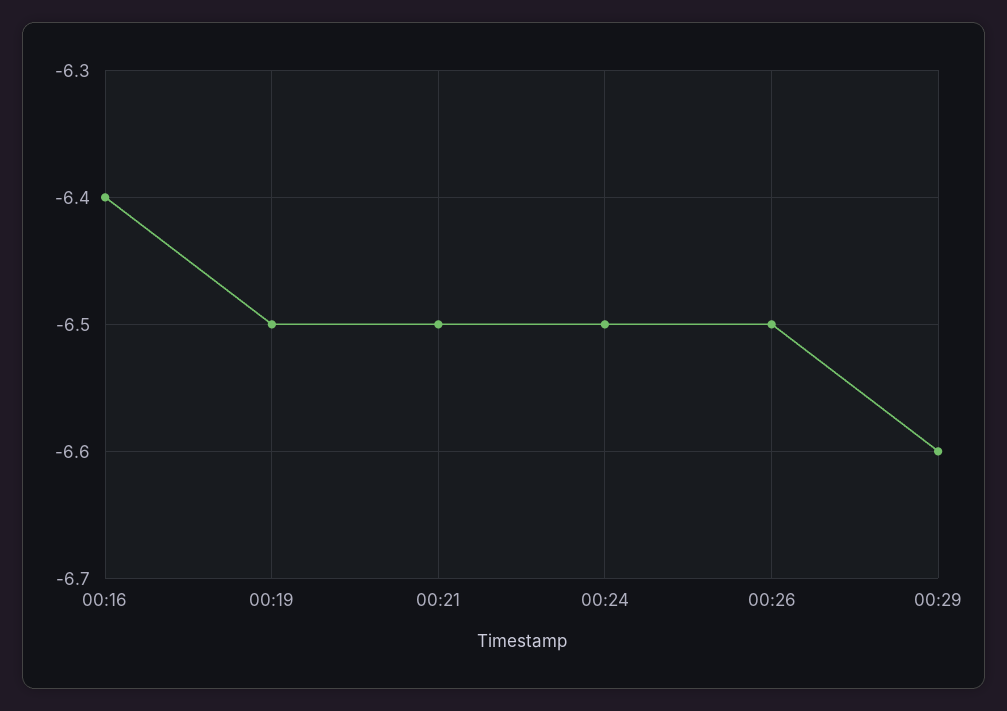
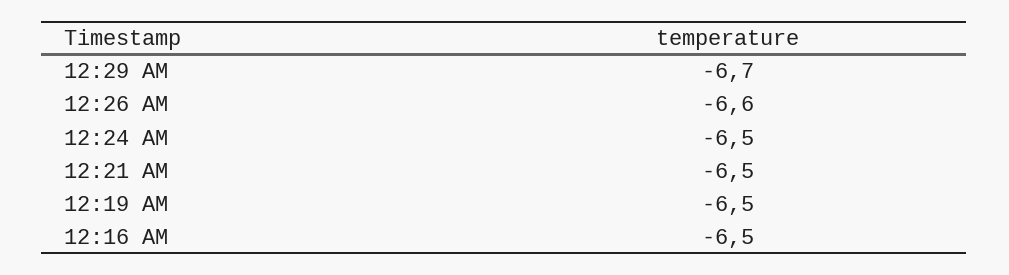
  {
-   "00:16": -6.4,
+   "00:16": -6.5,
    "00:19": -6.5,
    "00:21": -6.5,
    "00:24": -6.5,
-   "00:26": -6.5,
+   "00:26": -6.6,
-   "00:29": -6.6
+   "00:29": -6.7
  }

